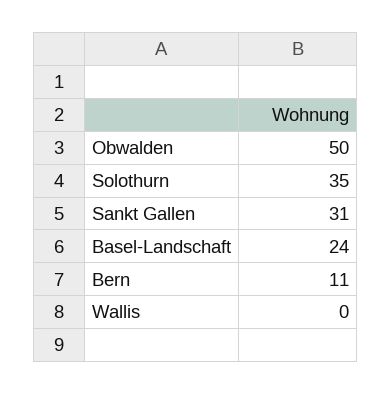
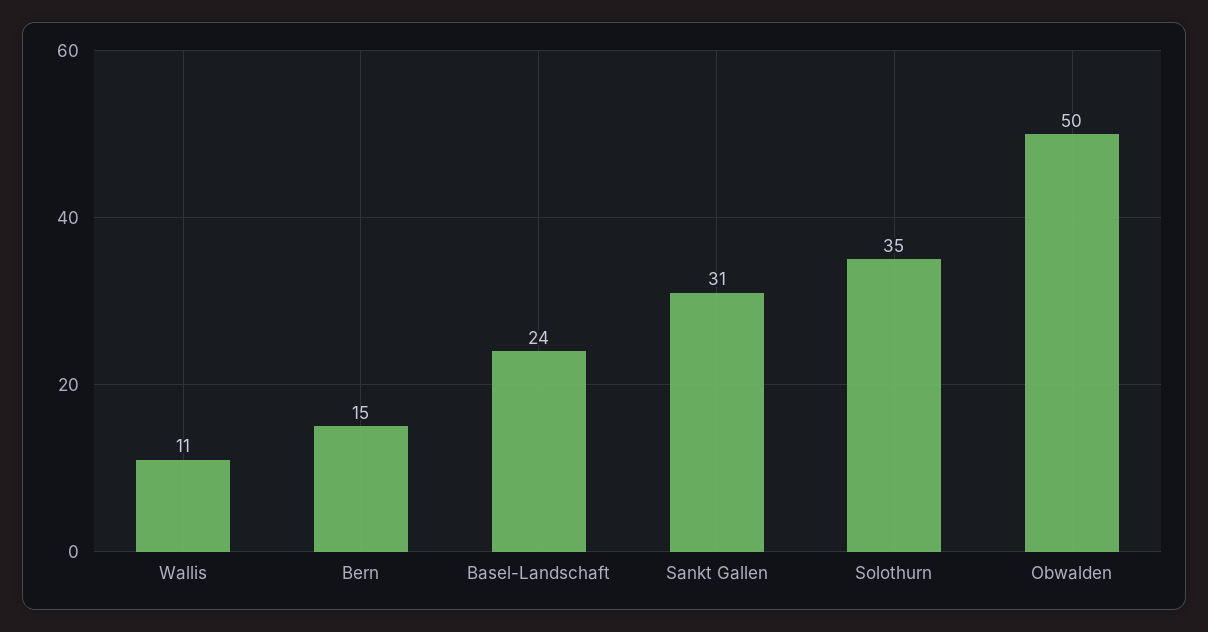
  {
    "Obwalden": 50,
    "Solothurn": 35,
    "Sankt Gallen": 31,
    "Basel-Landschaft": 24,
-   "Bern": 11,
+   "Bern": 15,
-   "Wallis": 0
+   "Wallis": 11
  }

